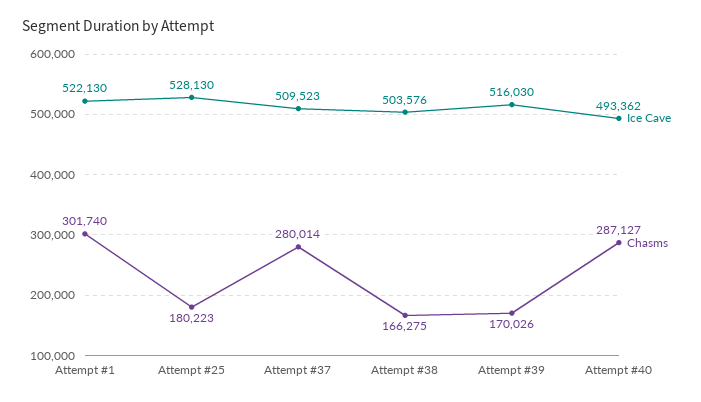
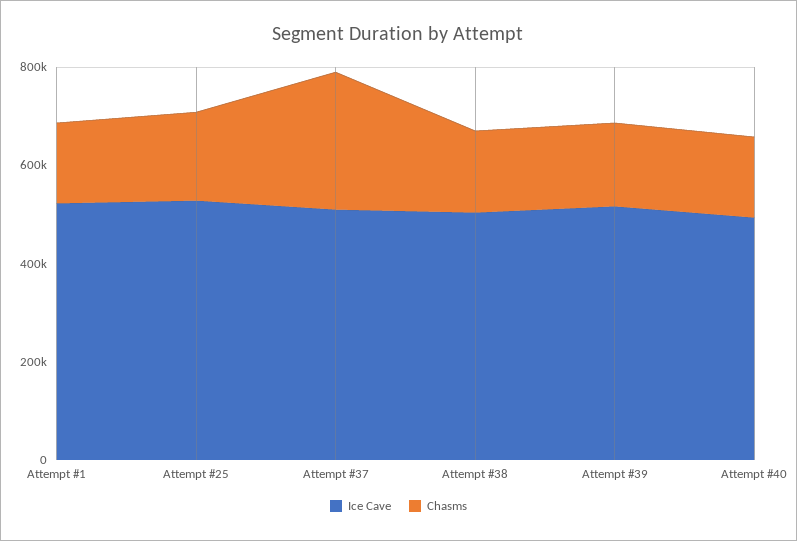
  {
    "Ice Cave": {
      "Attempt #1": 522130,
      "Attempt #25": 528130,
      "Attempt #37": 509523,
      "Attempt #38": 503576,
      "Attempt #39": 516030,
      "Attempt #40": 493362
    },
    "Chasms": {
-     "Attempt #1": 301740,
+     "Attempt #1": 150000,
      "Attempt #25": 180223,
      "Attempt #37": 280014,
      "Attempt #38": 166275,
      "Attempt #39": 170026,
-     "Attempt #40": 287127
+     "Attempt #40": 150000
    }
  }

